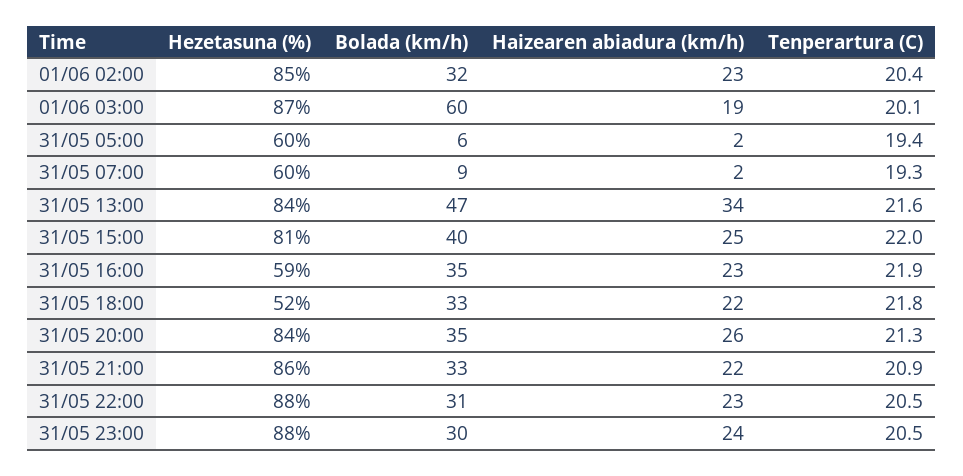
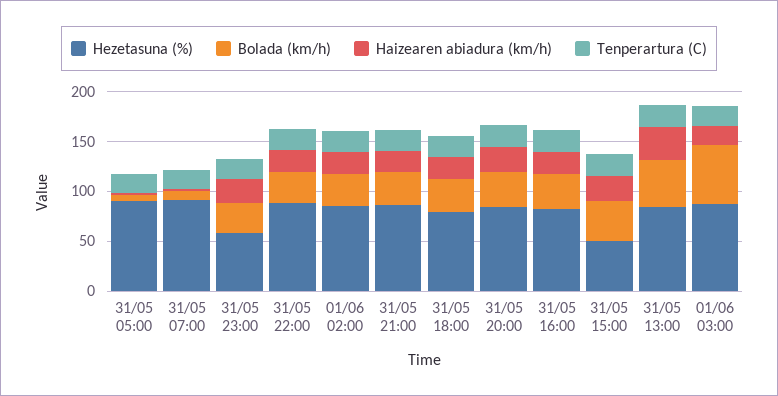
  {
    "Hezetasuna (%)": {
      "01/06 02:00": 85,
      "01/06 03:00": 87,
-     "31/05 05:00": 60,
+     "31/05 05:00": 90,
-     "31/05 07:00": 60,
+     "31/05 07:00": 90,
      "31/05 13:00": 84,
-     "31/05 15:00": 81,
+     "31/05 15:00": 50,
-     "31/05 16:00": 59,
+     "31/05 16:00": 80,
-     "31/05 18:00": 52,
+     "31/05 18:00": 80,
      "31/05 20:00": 84,
      "31/05 21:00": 86,
      "31/05 22:00": 88,
-     "31/05 23:00": 88
+     "31/05 23:00": 60
    },
    "Bolada (km/h)": {
      "01/06 02:00": 32,
      "01/06 03:00": 60,
      "31/05 05:00": 6,
      "31/05 07:00": 9,
      "31/05 13:00": 47,
      "31/05 15:00": 40,
      "31/05 16:00": 35,
      "31/05 18:00": 33,
      "31/05 20:00": 35,
      "31/05 21:00": 33,
      "31/05 22:00": 31,
      "31/05 23:00": 30
    },
    "Haizearen abiadura (km/h)": {
      "01/06 02:00": 23,
      "01/06 03:00": 19,
      "31/05 05:00": 2,
      "31/05 07:00": 2,
      "31/05 13:00": 34,
      "31/05 15:00": 25,
      "31/05 16:00": 23,
      "31/05 18:00": 22,
      "31/05 20:00": 26,
      "31/05 21:00": 22,
      "31/05 22:00": 23,
      "31/05 23:00": 24
    },
    "Tenperartura (C)": {
      "01/06 02:00": 20.4,
      "01/06 03:00": 20.1,
      "31/05 05:00": 19.4,
      "31/05 07:00": 19.3,
      "31/05 13:00": 21.6,
      "31/05 15:00": 22,
      "31/05 16:00": 21.9,
      "31/05 18:00": 21.8,
      "31/05 20:00": 21.3,
      "31/05 21:00": 20.9,
      "31/05 22:00": 20.5,
      "31/05 23:00": 20.5
    }
  }

